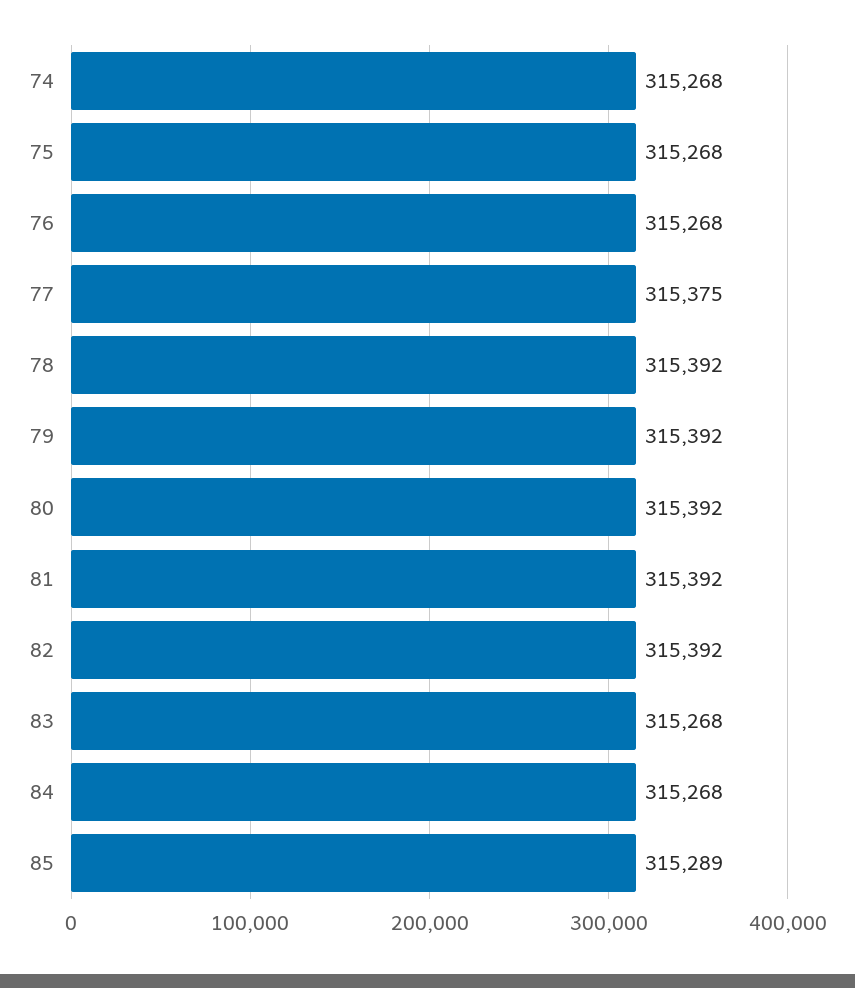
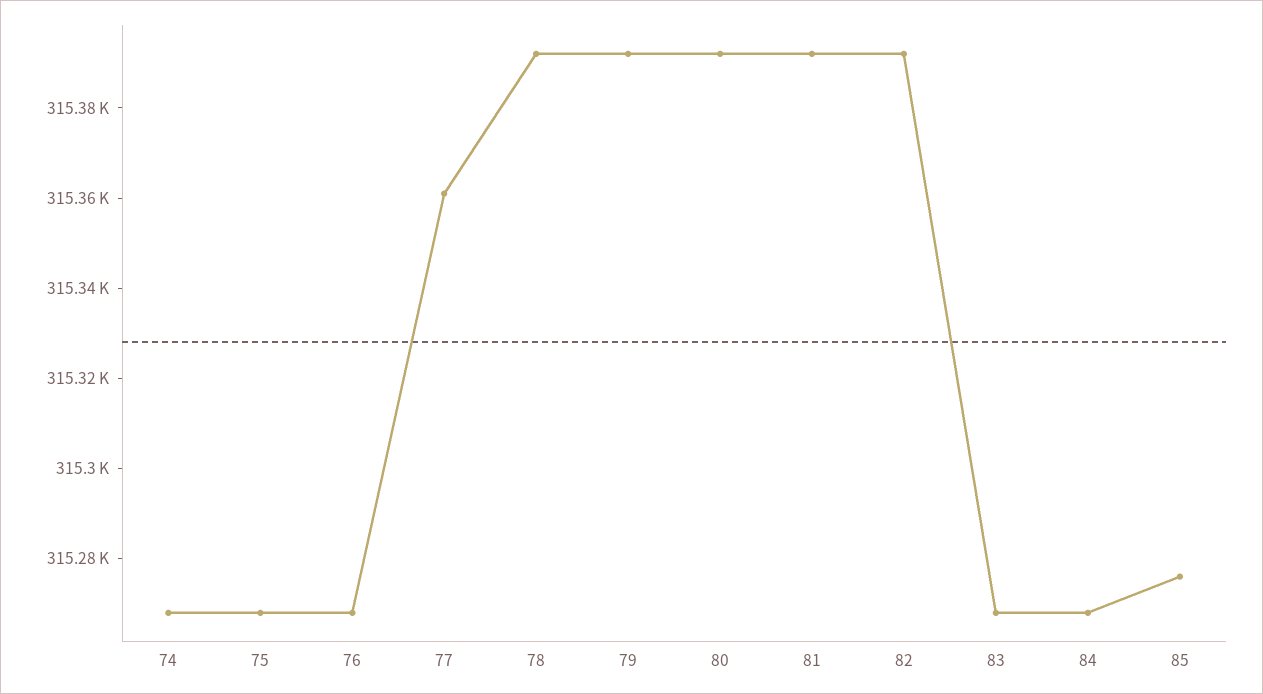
  {
    "74": 315268,
    "75": 315268,
    "76": 315268,
-   "77": 315375,
+   "77": 315360,
    "78": 315392,
    "79": 315392,
    "80": 315392,
    "81": 315392,
    "82": 315392,
    "83": 315268,
    "84": 315268,
-   "85": 315289
+   "85": 315275
  }

